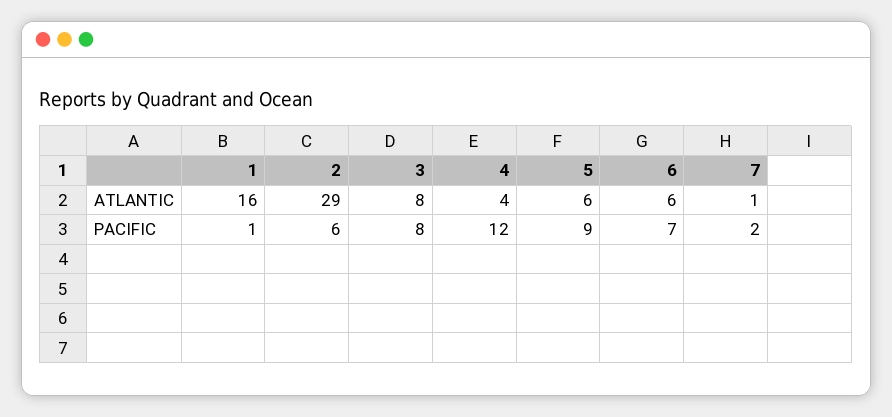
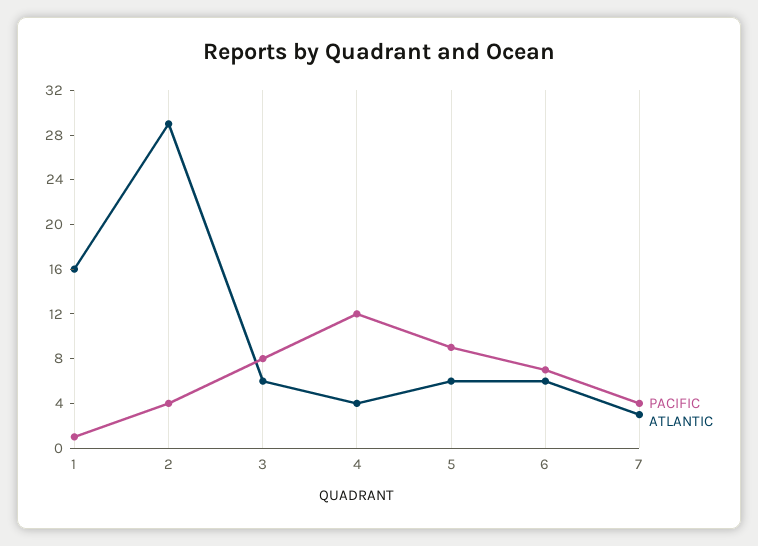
  {
    "ATLANTIC": {
      "1": 16,
      "2": 29,
-     "3": 8,
+     "3": 6,
      "4": 4,
      "5": 6,
      "6": 6,
-     "7": 1
+     "7": 3
    },
    "PACIFIC": {
      "1": 1,
-     "2": 6,
+     "2": 4,
      "3": 8,
      "4": 12,
      "5": 9,
      "6": 7,
-     "7": 2
+     "7": 4
    }
  }

